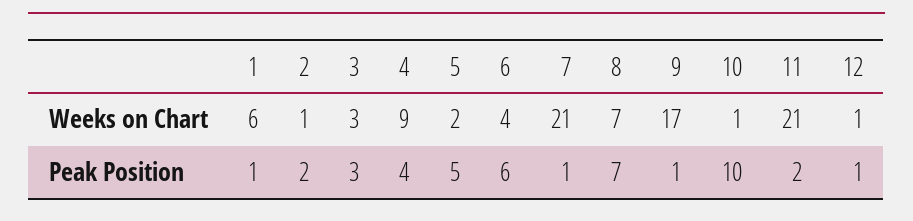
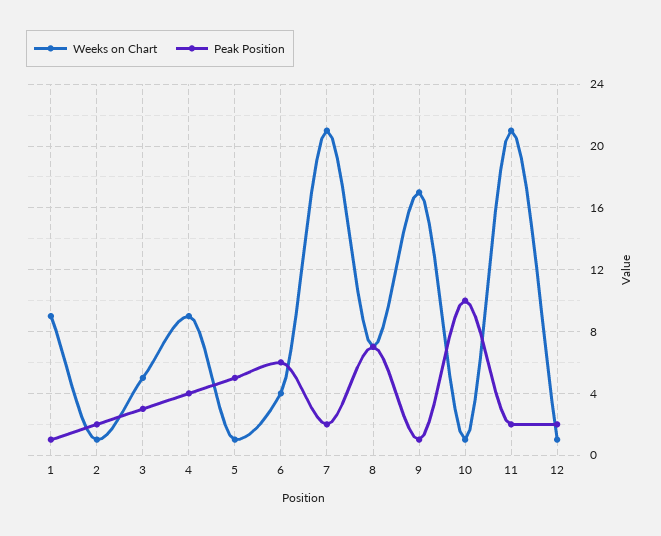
  {
    "Weeks on Chart": {
-     "1": 6,
+     "1": 9,
      "2": 1,
-     "3": 3,
+     "3": 5,
      "4": 9,
-     "5": 2,
+     "5": 1,
      "6": 4,
      "7": 21,
      "8": 7,
      "9": 17,
      "10": 1,
      "11": 21,
      "12": 1
    },
    "Peak Position": {
      "1": 1,
      "2": 2,
      "3": 3,
      "4": 4,
      "5": 5,
      "6": 6,
-     "7": 1,
+     "7": 2,
      "8": 7,
      "9": 1,
      "10": 10,
      "11": 2,
-     "12": 1
+     "12": 2
    }
  }

